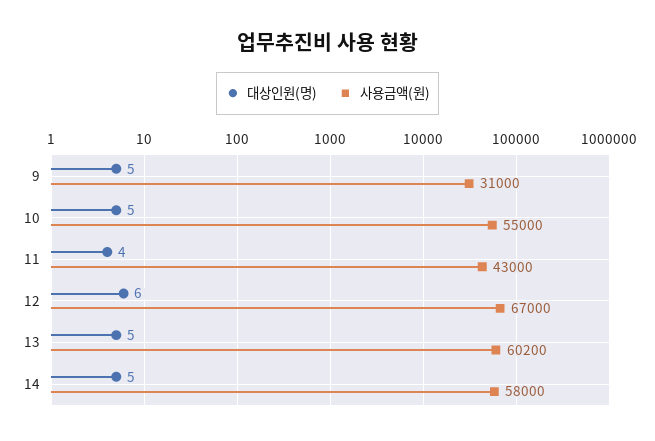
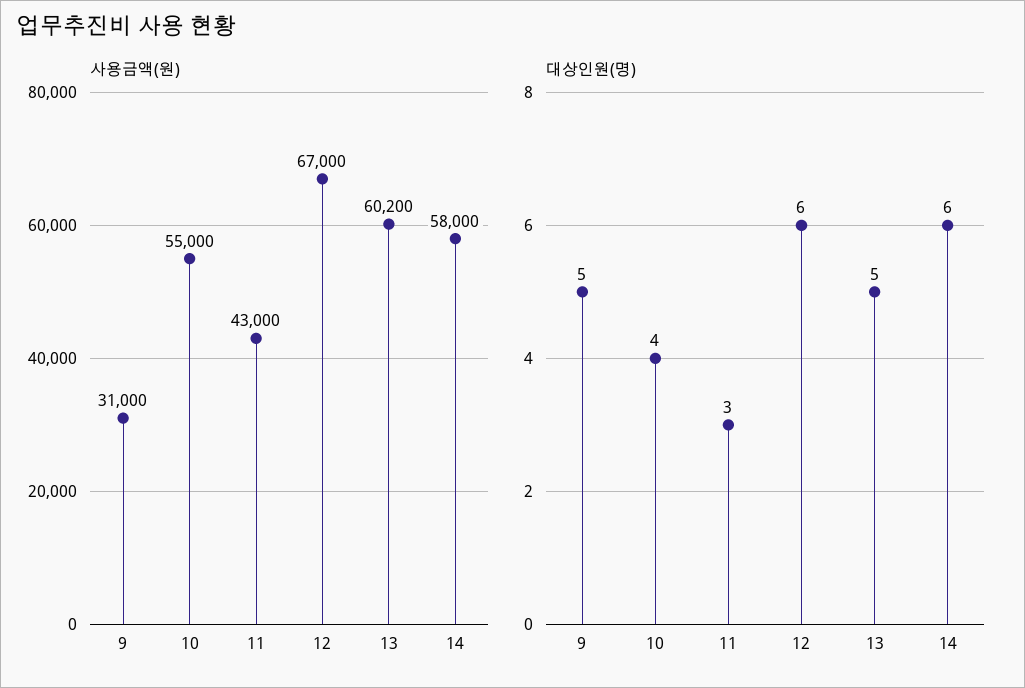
  {
    "대상인원(명)": {
      "9": 5,
-     "10": 5,
+     "10": 4,
-     "11": 4,
+     "11": 3,
      "12": 6,
      "13": 5,
-     "14": 5
+     "14": 6
    },
    "사용금액(원)": {
      "9": 31000,
      "10": 55000,
      "11": 43000,
      "12": 67000,
      "13": 60200,
      "14": 58000
    }
  }

